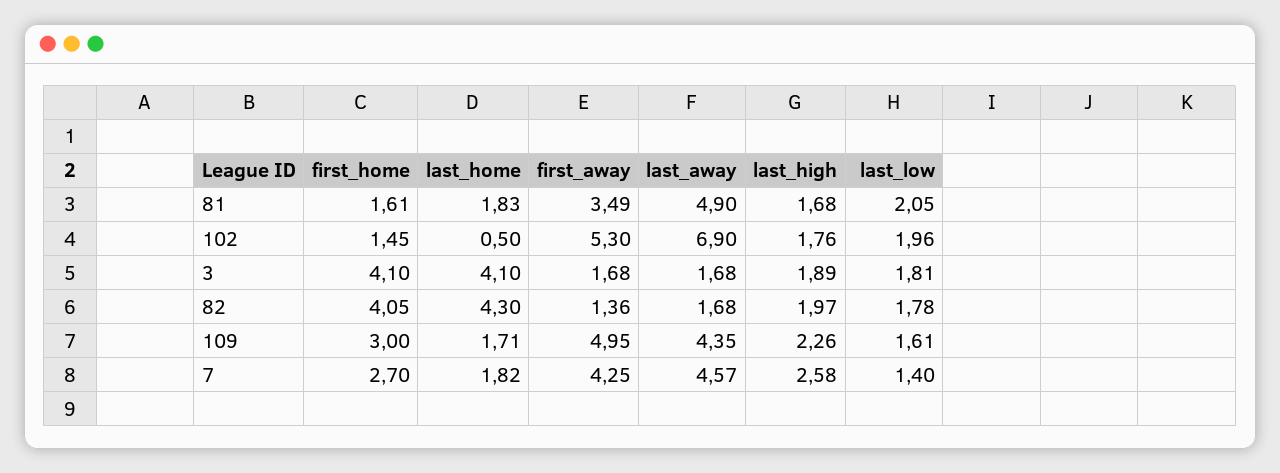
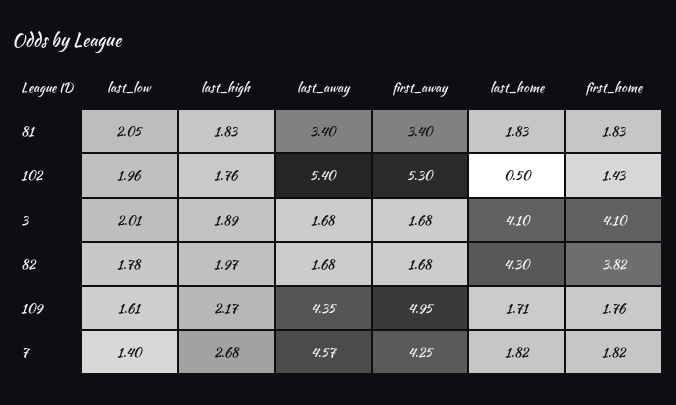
  {
    "first_home": {
-     "81": 1.61,
+     "81": 1.83,
-     "102": 1.45,
+     "102": 1.43,
      "3": 4.1,
-     "82": 4.05,
+     "82": 3.82,
-     "109": 3,
+     "109": 1.76,
-     "7": 2.7
+     "7": 1.82
    },
    "last_home": {
      "81": 1.83,
      "102": 0.5,
      "3": 4.1,
      "82": 4.3,
      "109": 1.71,
      "7": 1.82
    },
    "first_away": {
-     "81": 3.49,
+     "81": 3.4,
      "102": 5.3,
      "3": 1.68,
-     "82": 1.36,
+     "82": 1.68,
      "109": 4.95,
      "7": 4.25
    },
    "last_away": {
-     "81": 4.9,
+     "81": 3.4,
-     "102": 6.9,
+     "102": 5.4,
      "3": 1.68,
      "82": 1.68,
      "109": 4.35,
      "7": 4.57
    },
    "last_high": {
-     "81": 1.68,
+     "81": 1.83,
      "102": 1.76,
      "3": 1.89,
      "82": 1.97,
-     "109": 2.26,
+     "109": 2.17,
-     "7": 2.58
+     "7": 2.68
    },
    "last_low": {
      "81": 2.05,
      "102": 1.96,
-     "3": 1.81,
+     "3": 2.01,
      "82": 1.78,
      "109": 1.61,
      "7": 1.4
    }
  }

